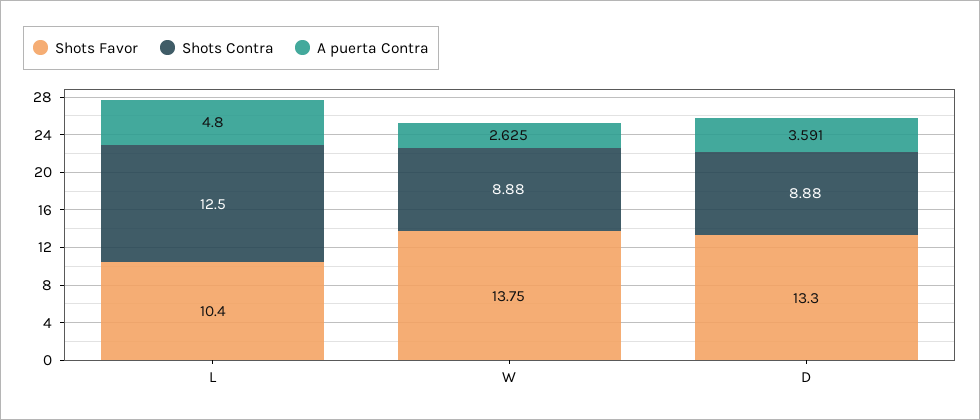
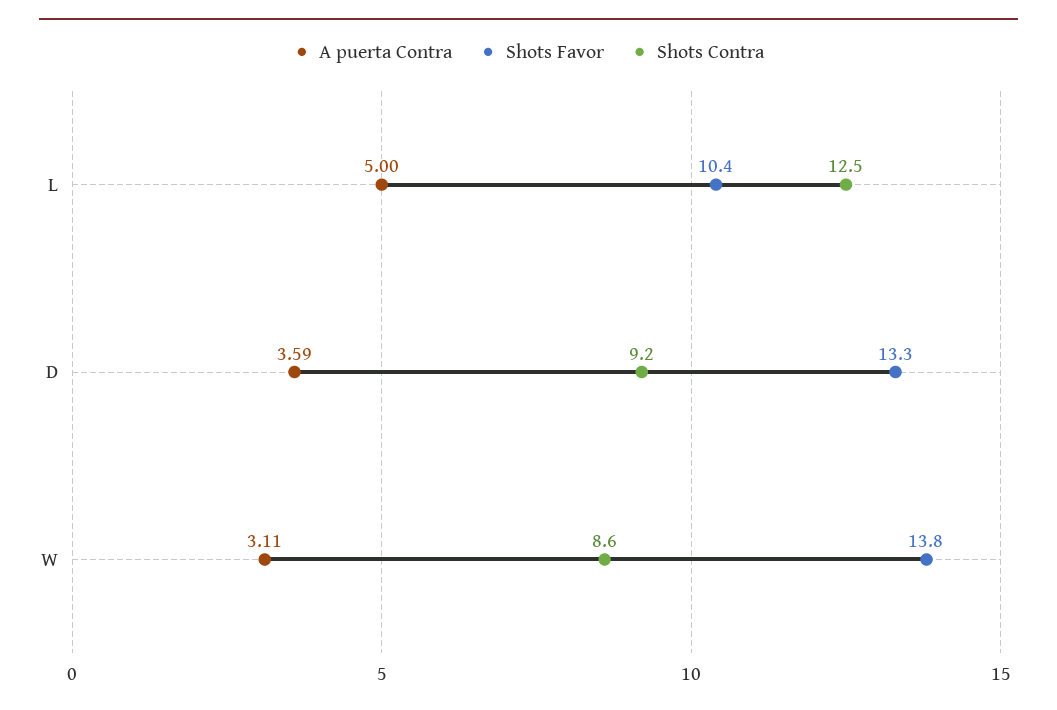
  {
    "Shots Favor": {
      "L": 10.4,
      "W": 13.75,
      "D": 13.3
    },
    "Shots Contra": {
      "L": 12.5,
-     "W": 8.88,
+     "W": 8.6,
-     "D": 8.88
+     "D": 9.2
    },
    "A puerta Contra": {
-     "L": 4.8,
+     "L": 5,
-     "W": 2.625,
+     "W": 3.11,
      "D": 3.591
    }
  }

